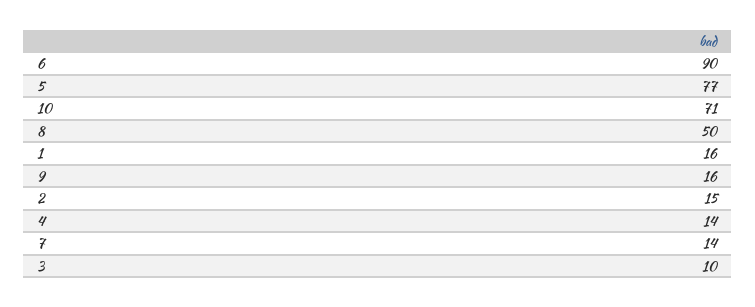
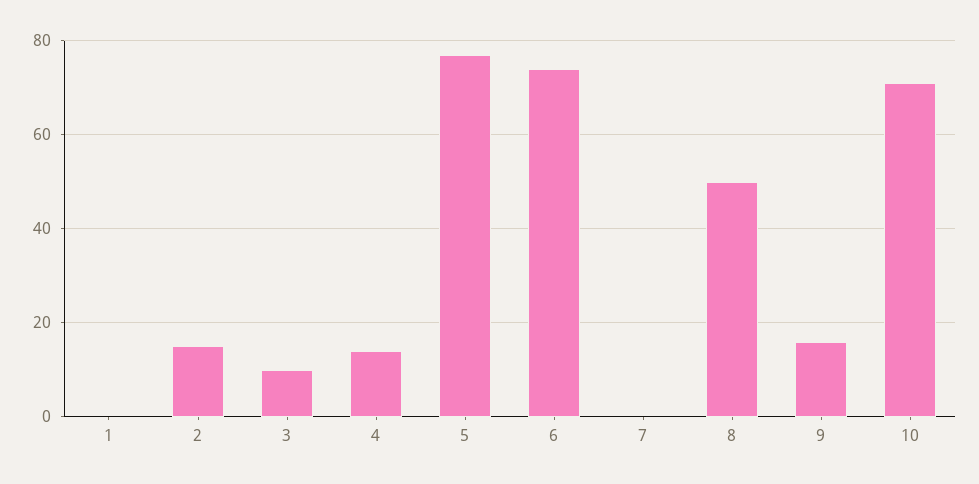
  {
-   "6": 90,
+   "6": 75,
    "5": 77,
    "10": 71,
    "8": 50,
-   "1": 16,
+   "1": 0,
    "9": 16,
    "2": 15,
    "4": 14,
-   "7": 14,
+   "7": 0,
    "3": 10
  }

